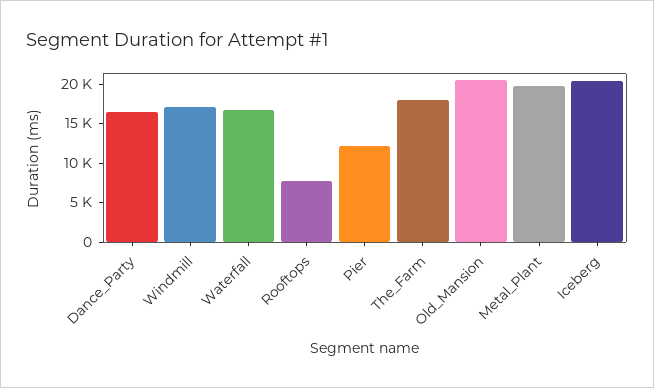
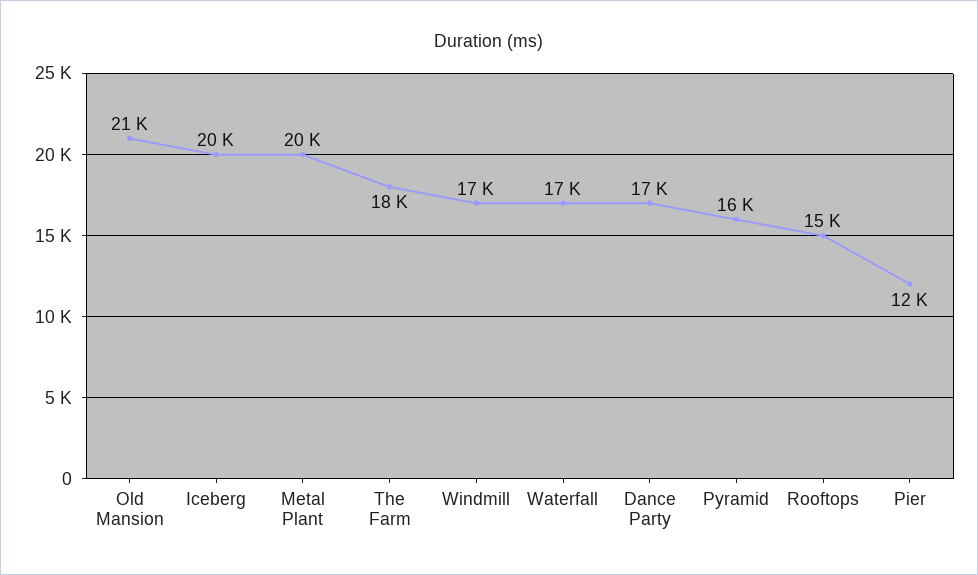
  {
    "Dance_Party": 17000,
    "Windmill": 17000,
    "Waterfall": 17000,
-   "Rooftops": 7500,
+   "Rooftops": 15000,
    "Pier": 12000,
    "The_Farm": 18000,
    "Old_Mansion": 21000,
    "Metal_Plant": 20000,
-   "Iceberg": 20000
+   "Iceberg": 20000,
+   "Pyramid": 16000
  }

